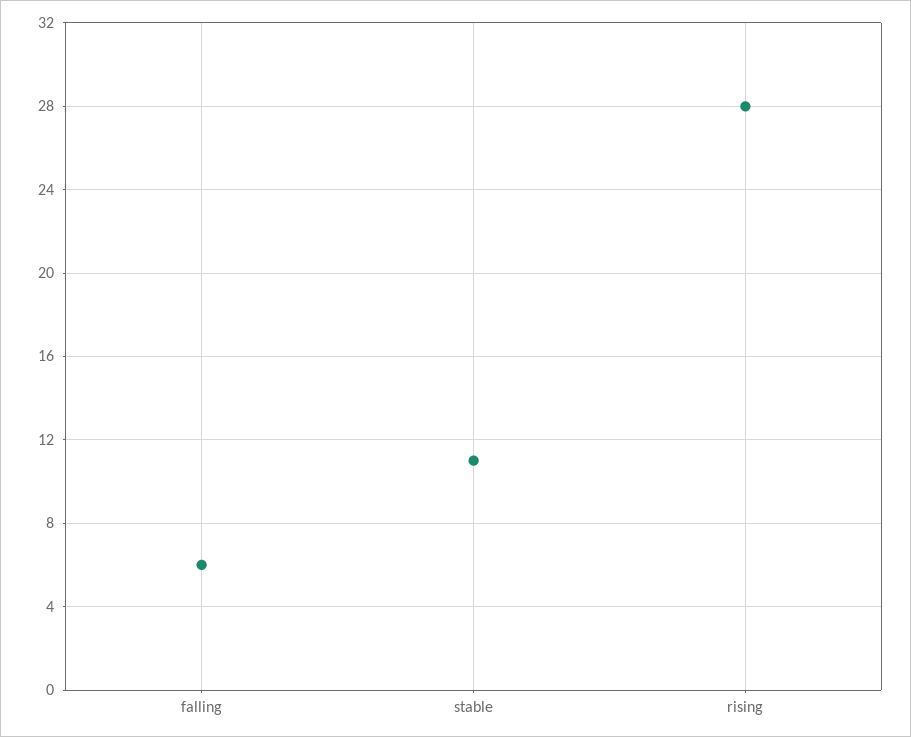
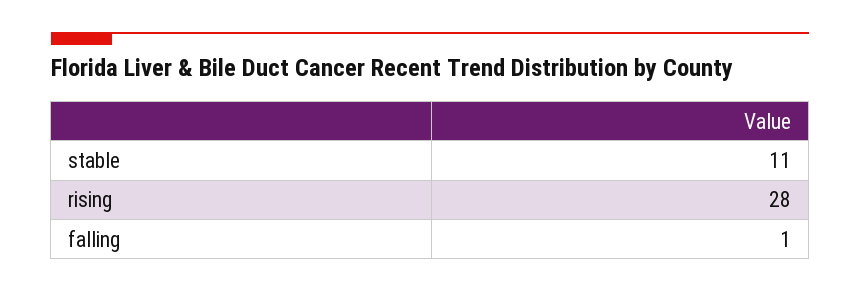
  {
-   "falling": 6,
+   "falling": 1,
    "stable": 11,
    "rising": 28
  }

